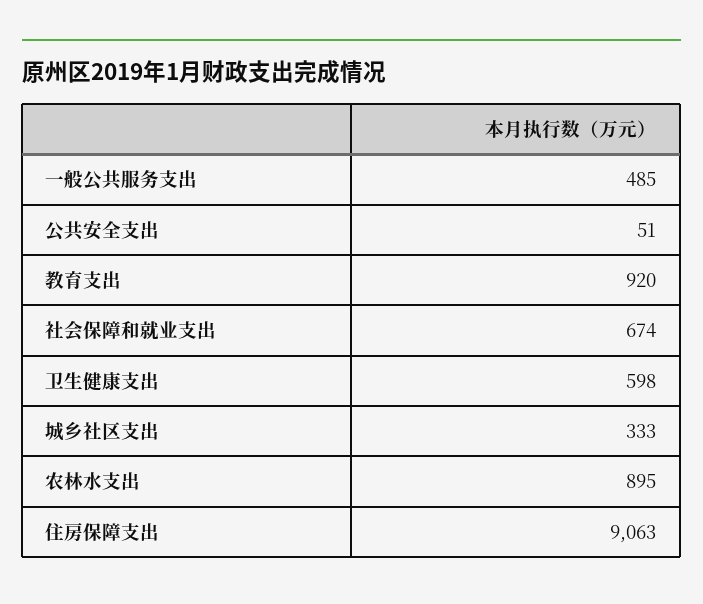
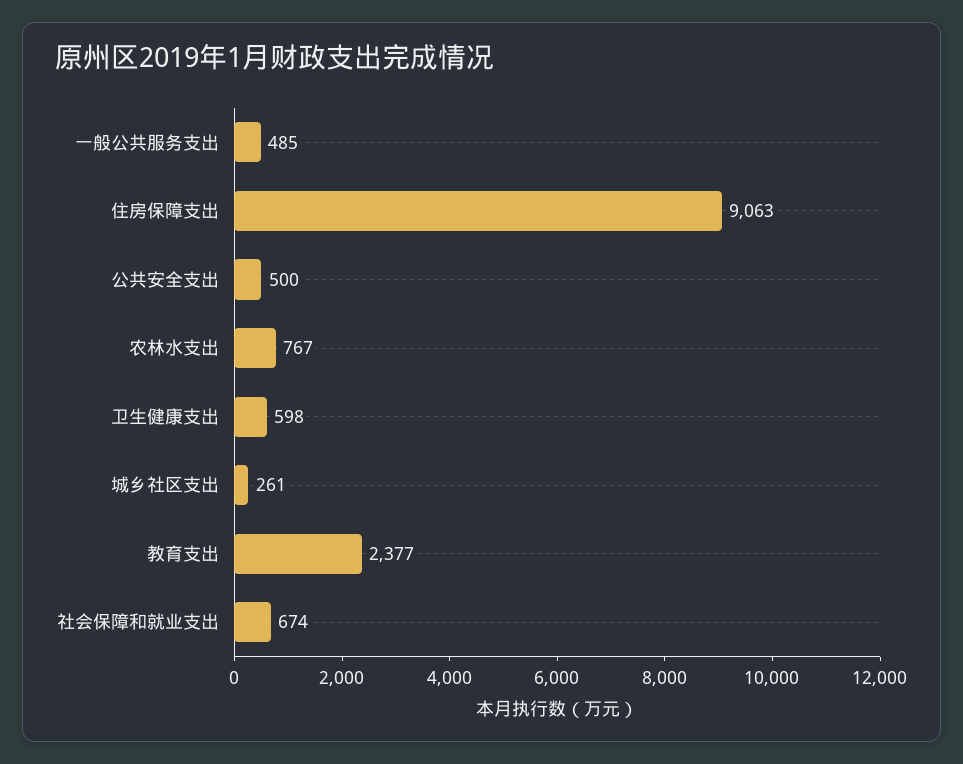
  {
    "一般公共服务支出": 485,
-   "公共安全支出": 51,
+   "公共安全支出": 500,
-   "教育支出": 920,
+   "教育支出": 2377,
    "社会保障和就业支出": 674,
    "卫生健康支出": 598,
-   "城乡社区支出": 333,
+   "城乡社区支出": 261,
-   "农林水支出": 895,
+   "农林水支出": 767,
    "住房保障支出": 9063
  }

